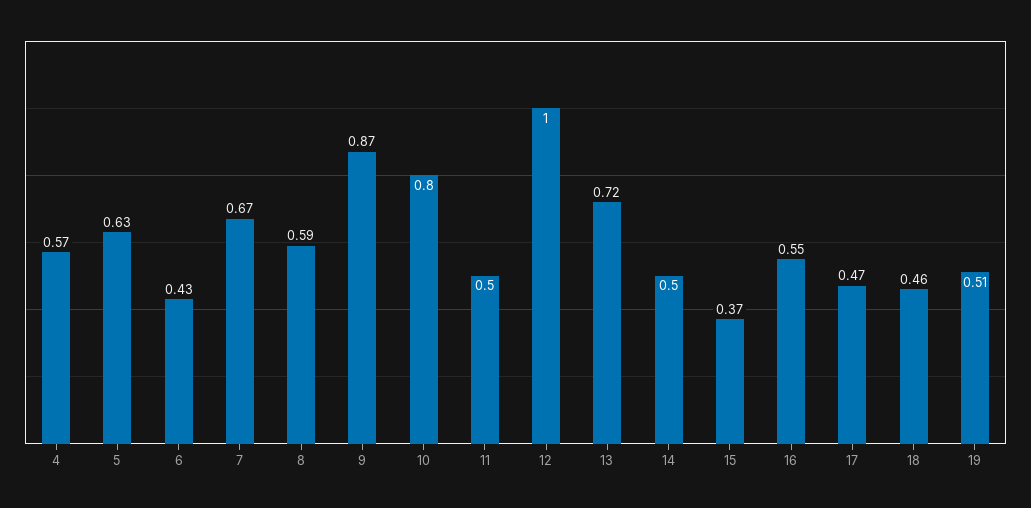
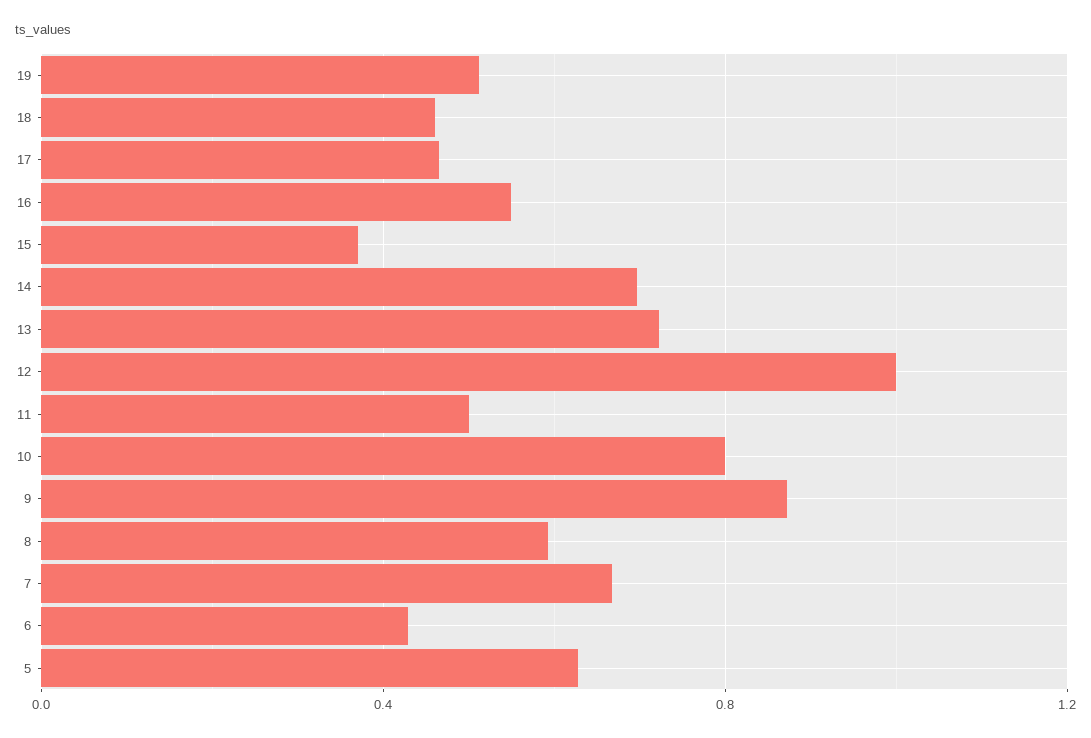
  {
-   "4": 0.57,
    "5": 0.63,
    "6": 0.43,
    "7": 0.67,
    "8": 0.59,
    "9": 0.87,
    "10": 0.8,
    "11": 0.5,
    "12": 1,
    "13": 0.72,
-   "14": 0.5,
+   "14": 0.7,
    "15": 0.37,
    "16": 0.55,
    "17": 0.47,
    "18": 0.46,
    "19": 0.51
  }

